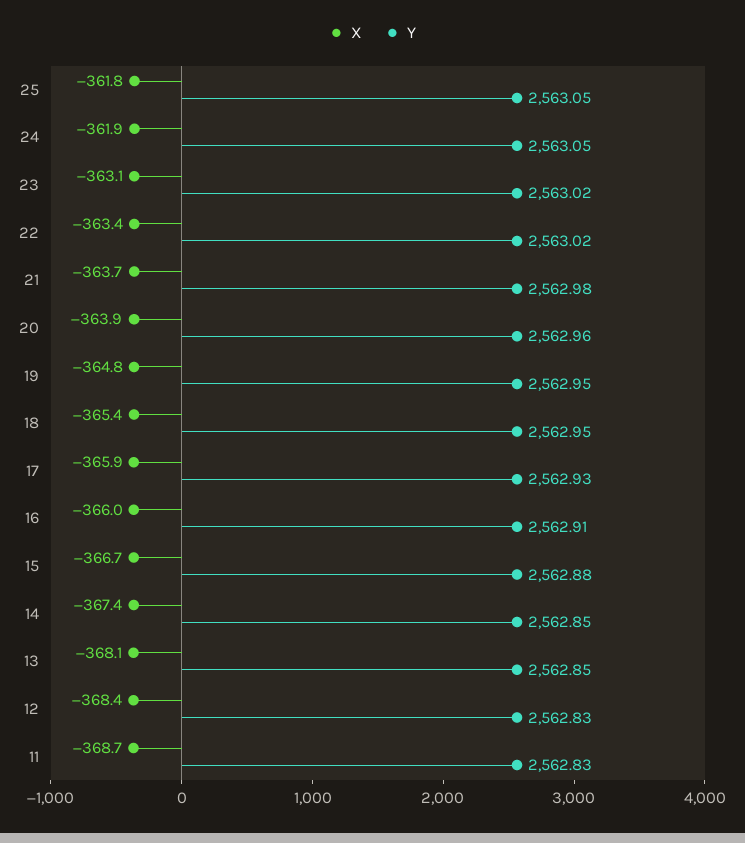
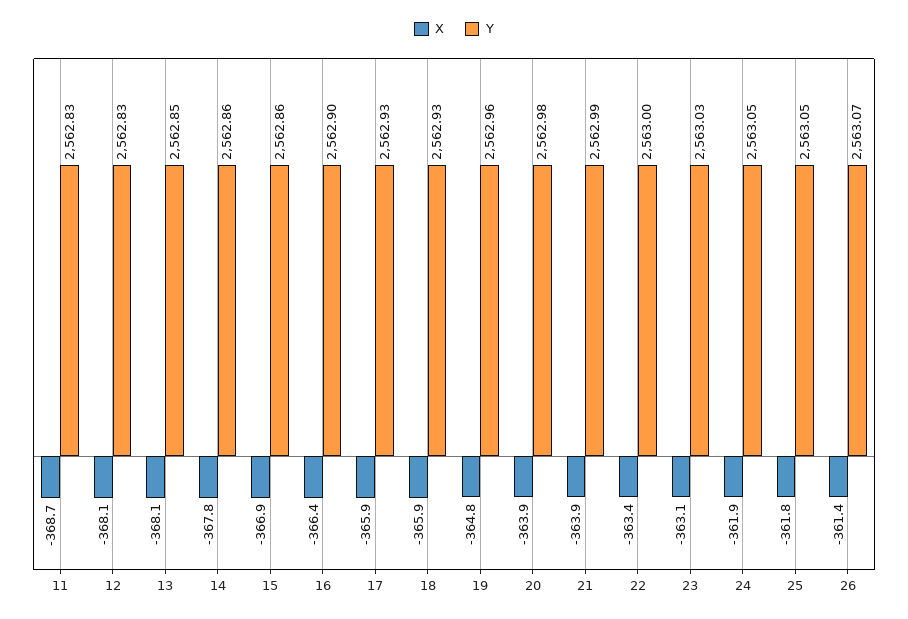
  {
    "X": {
      "25": -361.8,
      "24": -361.9,
      "23": -363.1,
      "22": -363.4,
-     "21": -363.7,
+     "21": -363.9,
      "20": -363.9,
      "19": -364.8,
-     "18": -365.4,
+     "18": -365.9,
      "17": -365.9,
-     "16": -366,
+     "16": -366.4,
-     "15": -366.7,
+     "15": -366.9,
-     "14": -367.4,
+     "14": -367.8,
      "13": -368.1,
-     "12": -368.4,
+     "12": -368.1,
-     "11": -368.7
+     "11": -368.7,
+     "26": -361.4
    },
    "Y": {
      "25": 2563.05,
      "24": 2563.05,
-     "23": 2563.02,
+     "23": 2563.03,
-     "22": 2563.02,
+     "22": 2563,
-     "21": 2562.98,
+     "21": 2562.99,
-     "20": 2562.96,
+     "20": 2562.98,
-     "19": 2562.95,
+     "19": 2562.96,
-     "18": 2562.95,
+     "18": 2562.93,
      "17": 2562.93,
-     "16": 2562.91,
+     "16": 2562.9,
-     "15": 2562.88,
+     "15": 2562.86,
-     "14": 2562.85,
+     "14": 2562.86,
      "13": 2562.85,
      "12": 2562.83,
-     "11": 2562.83
+     "11": 2562.83,
+     "26": 2563.07
    }
  }

